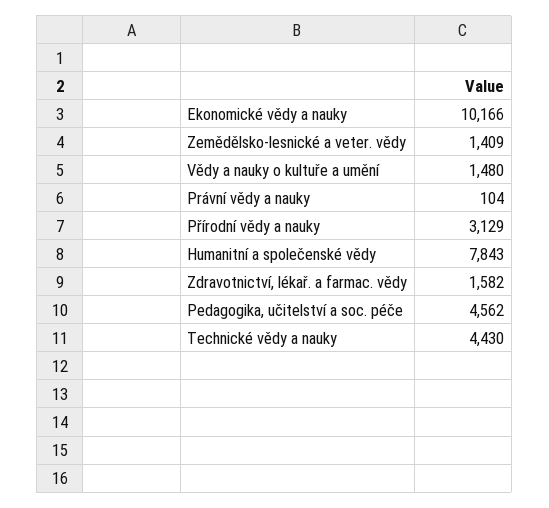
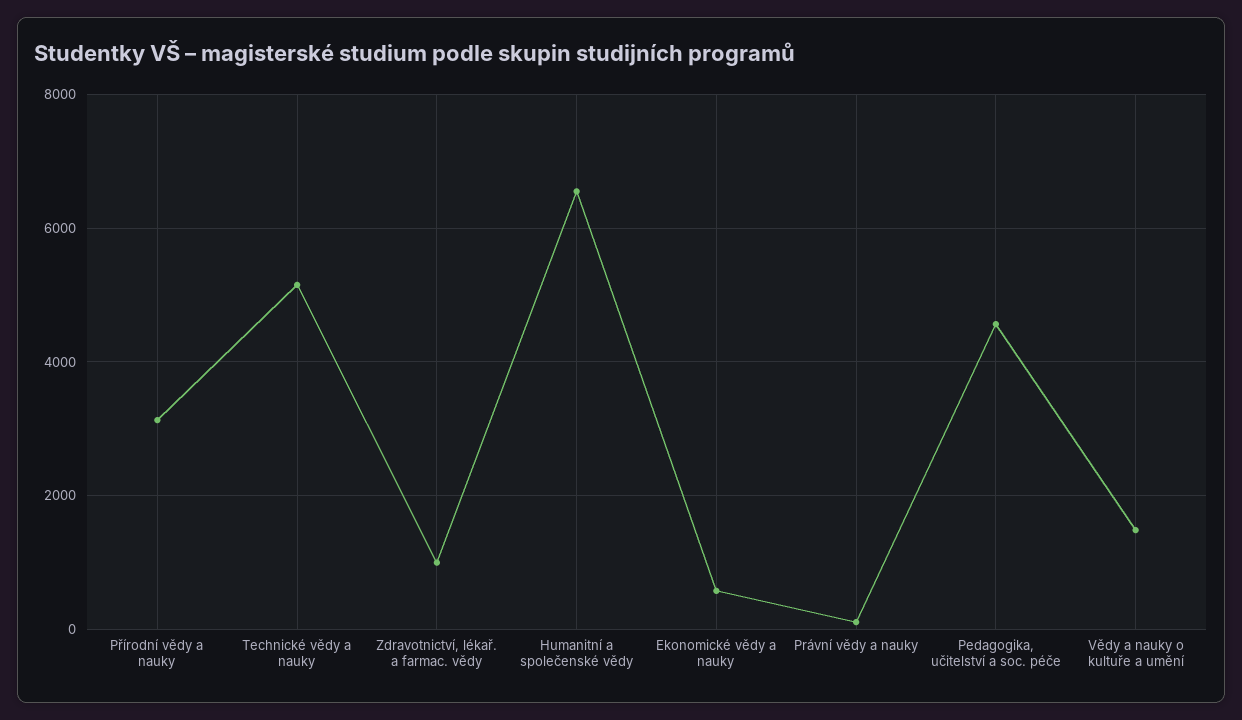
  {
-   "Ekonomické vědy a nauky": 10166,
+   "Ekonomické vědy a nauky": 600,
-   "Zemědělsko-lesnické a veter. vědy": 1409,
    "Vědy a nauky o kultuře a umění": 1480,
    "Právní vědy a nauky": 104,
    "Přírodní vědy a nauky": 3129,
-   "Humanitní a společenské vědy": 7843,
+   "Humanitní a společenské vědy": 6600,
-   "Zdravotnictví, lékař. a farmac. vědy": 1582,
+   "Zdravotnictví, lékař. a farmac. vědy": 1000,
    "Pedagogika, učitelství a soc. péče": 4562,
-   "Technické vědy a nauky": 4430
+   "Technické vědy a nauky": 5200
  }

